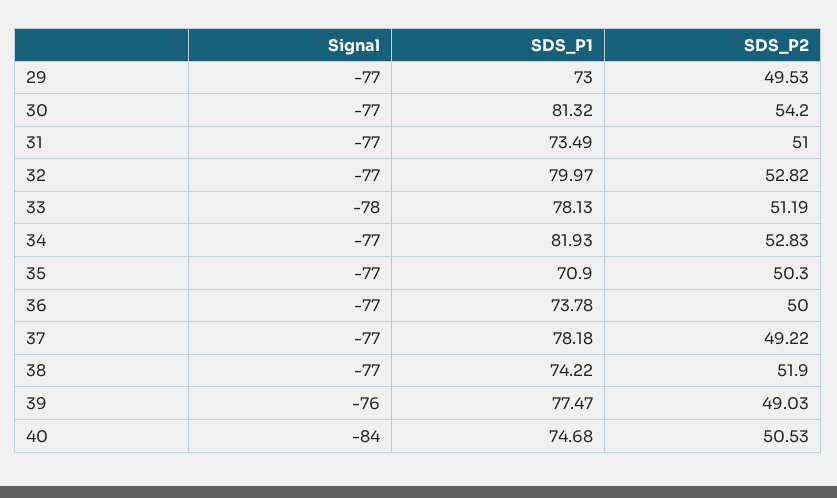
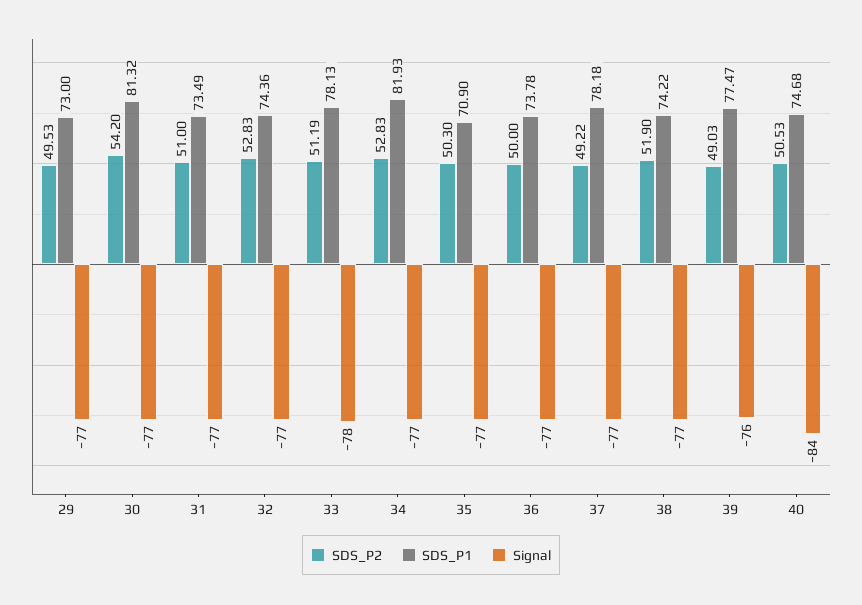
  {
    "Signal": {
      "29": -77,
      "30": -77,
      "31": -77,
      "32": -77,
      "33": -78,
      "34": -77,
      "35": -77,
      "36": -77,
      "37": -77,
      "38": -77,
      "39": -76,
      "40": -84
    },
    "SDS_P1": {
      "29": 73,
      "30": 81.32,
      "31": 73.49,
-     "32": 79.97,
+     "32": 74.36,
      "33": 78.13,
      "34": 81.93,
      "35": 70.9,
      "36": 73.78,
      "37": 78.18,
      "38": 74.22,
      "39": 77.47,
      "40": 74.68
    },
    "SDS_P2": {
      "29": 49.53,
      "30": 54.2,
      "31": 51,
-     "32": 52.82,
+     "32": 52.83,
      "33": 51.19,
      "34": 52.83,
      "35": 50.3,
      "36": 50,
      "37": 49.22,
      "38": 51.9,
      "39": 49.03,
      "40": 50.53
    }
  }

